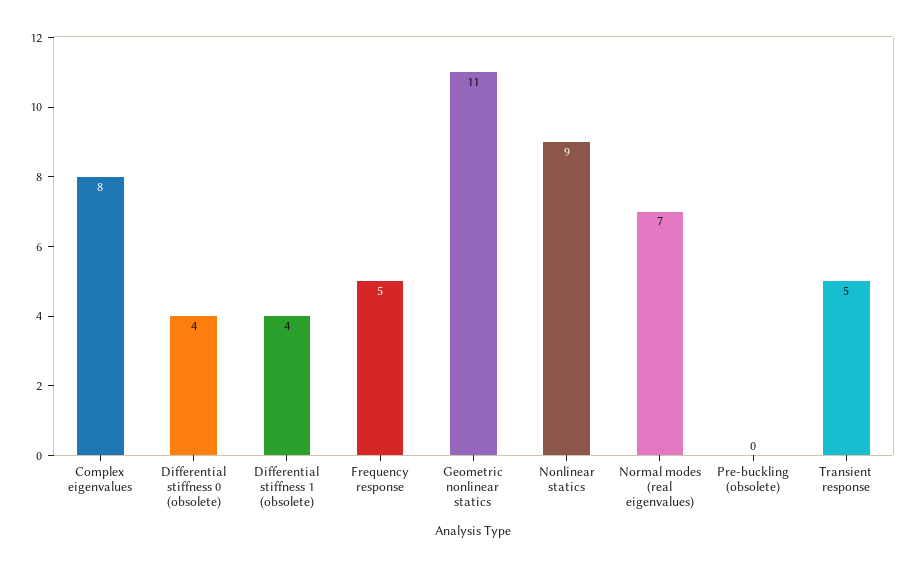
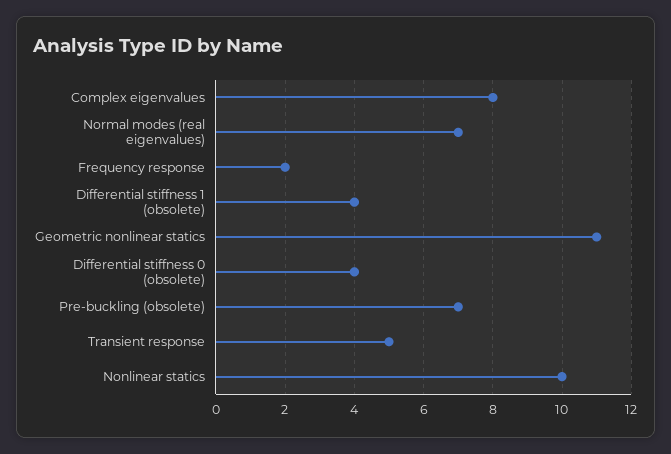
  {
    "Complex eigenvalues": 8,
    "Differential stiffness 0 (obsolete)": 4,
    "Differential stiffness 1 (obsolete)": 4,
-   "Frequency response": 5,
+   "Frequency response": 2,
    "Geometric nonlinear statics": 11,
-   "Nonlinear statics": 9,
+   "Nonlinear statics": 10,
    "Normal modes (real eigenvalues)": 7,
-   "Pre-buckling (obsolete)": 0,
+   "Pre-buckling (obsolete)": 7,
    "Transient response": 5
  }

